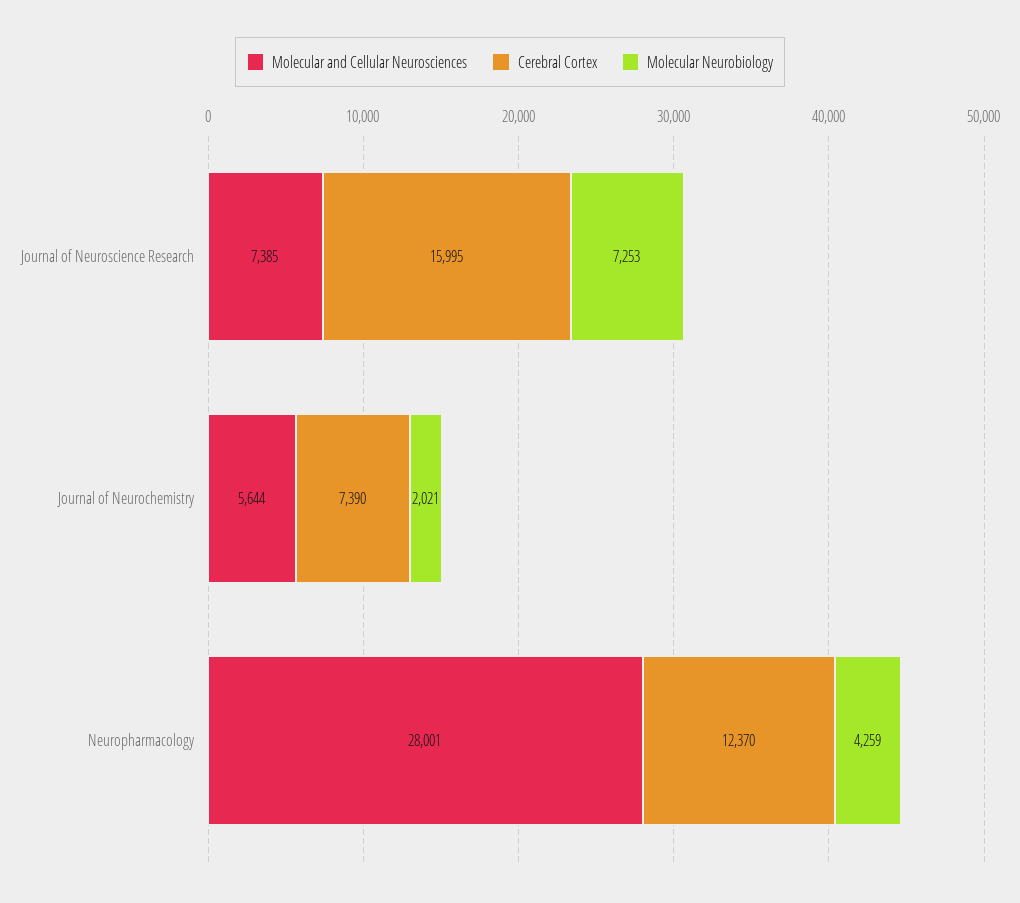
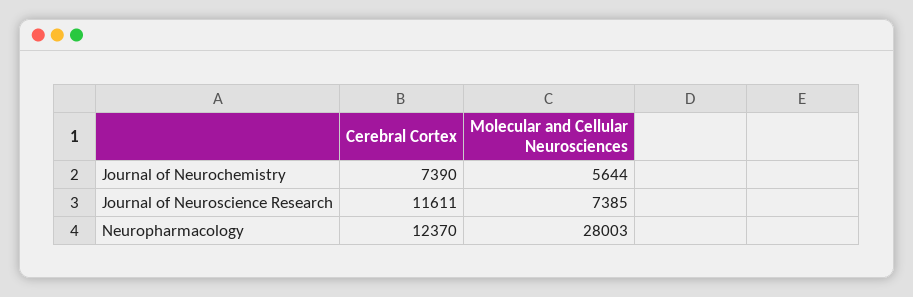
  {
    "Molecular and Cellular Neurosciences": {
      "Journal of Neuroscience Research": 7385,
      "Journal of Neurochemistry": 5644,
-     "Neuropharmacology": 28001
+     "Neuropharmacology": 28003
    },
    "Cerebral Cortex": {
-     "Journal of Neuroscience Research": 15995,
+     "Journal of Neuroscience Research": 11611,
      "Journal of Neurochemistry": 7390,
      "Neuropharmacology": 12370
-   },
+   }
-   "Molecular Neurobiology": {
-     "Journal of Neuroscience Research": 7253,
-     "Journal of Neurochemistry": 2021,
-     "Neuropharmacology": 4259
-   }
  }

